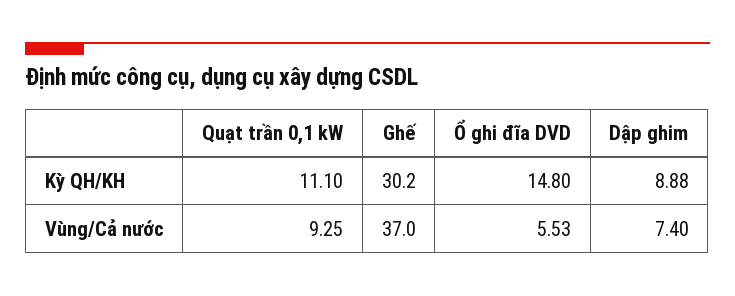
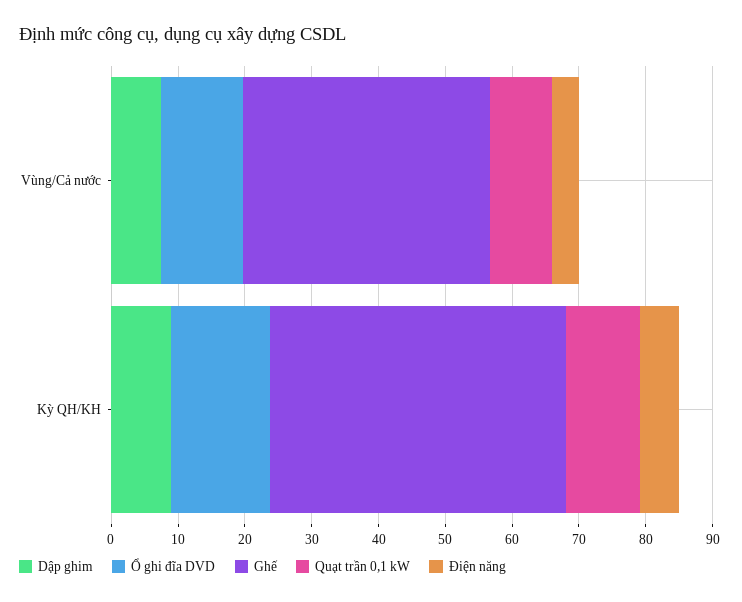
  {
    "Quạt trần 0,1 kW": {
      "Kỳ QH/KH": 11.1,
      "Vùng/Cả nước": 9.25
    },
    "Ghế": {
-     "Kỳ QH/KH": 30.2,
+     "Kỳ QH/KH": 44,
      "Vùng/Cả nước": 37
    },
    "Ổ ghi đĩa DVD": {
      "Kỳ QH/KH": 14.8,
-     "Vùng/Cả nước": 5.53
+     "Vùng/Cả nước": 12
    },
    "Dập ghim": {
      "Kỳ QH/KH": 8.88,
      "Vùng/Cả nước": 7.4
-   }
+   },
+   "Điện năng": {
+     "Vùng/Cả nước": 4,
+     "Kỳ QH/KH": 6
+   }
  }

